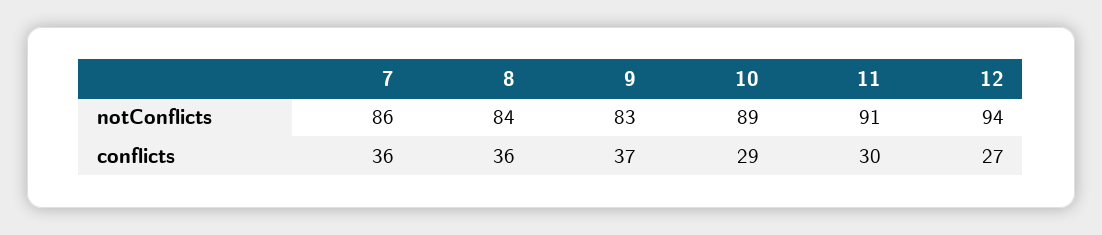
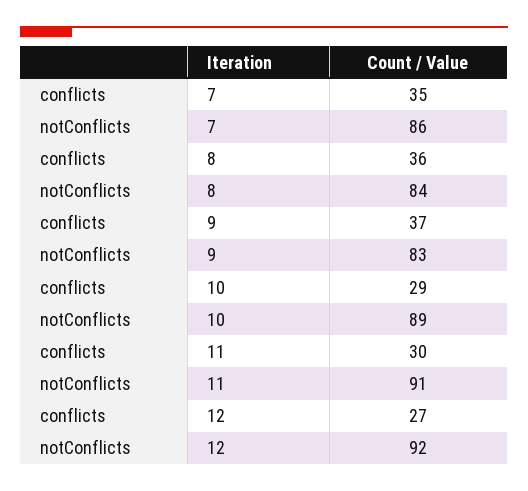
  {
    "7": {
      "notConflicts": 86,
-     "conflicts": 36
+     "conflicts": 35
    },
    "8": {
      "notConflicts": 84,
      "conflicts": 36
    },
    "9": {
      "notConflicts": 83,
      "conflicts": 37
    },
    "10": {
      "notConflicts": 89,
      "conflicts": 29
    },
    "11": {
      "notConflicts": 91,
      "conflicts": 30
    },
    "12": {
-     "notConflicts": 94,
+     "notConflicts": 92,
      "conflicts": 27
    }
  }

